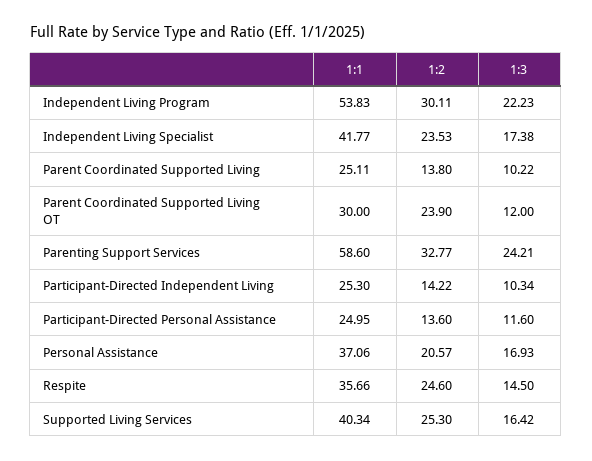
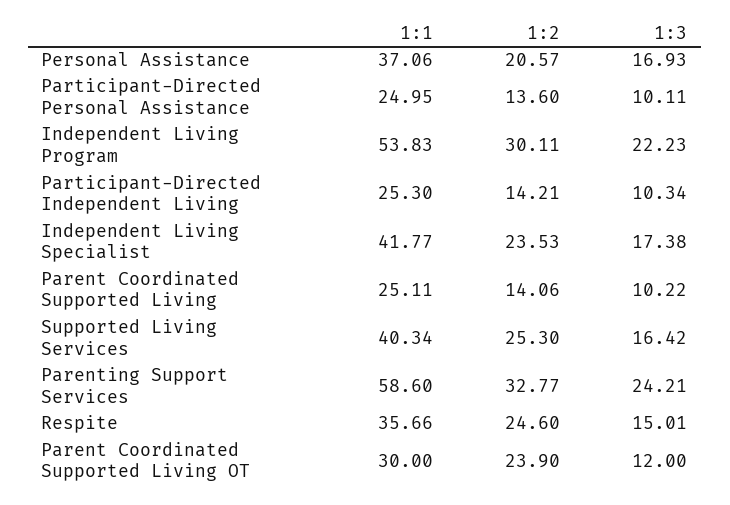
  {
    "1:1": {
      "Independent Living Program": 53.83,
      "Independent Living Specialist": 41.77,
      "Parent Coordinated Supported Living": 25.11,
      "Parent Coordinated Supported Living OT": 30,
      "Parenting Support Services": 58.6,
      "Participant-Directed Independent Living": 25.3,
      "Participant-Directed Personal Assistance": 24.95,
      "Personal Assistance": 37.06,
      "Respite": 35.66,
      "Supported Living Services": 40.34
    },
    "1:2": {
      "Independent Living Program": 30.11,
      "Independent Living Specialist": 23.53,
-     "Parent Coordinated Supported Living": 13.8,
+     "Parent Coordinated Supported Living": 14.06,
      "Parent Coordinated Supported Living OT": 23.9,
      "Parenting Support Services": 32.77,
-     "Participant-Directed Independent Living": 14.22,
+     "Participant-Directed Independent Living": 14.21,
      "Participant-Directed Personal Assistance": 13.6,
      "Personal Assistance": 20.57,
      "Respite": 24.6,
      "Supported Living Services": 25.3
    },
    "1:3": {
      "Independent Living Program": 22.23,
      "Independent Living Specialist": 17.38,
      "Parent Coordinated Supported Living": 10.22,
      "Parent Coordinated Supported Living OT": 12,
      "Parenting Support Services": 24.21,
      "Participant-Directed Independent Living": 10.34,
-     "Participant-Directed Personal Assistance": 11.6,
+     "Participant-Directed Personal Assistance": 10.11,
      "Personal Assistance": 16.93,
-     "Respite": 14.5,
+     "Respite": 15.01,
      "Supported Living Services": 16.42
    }
  }

